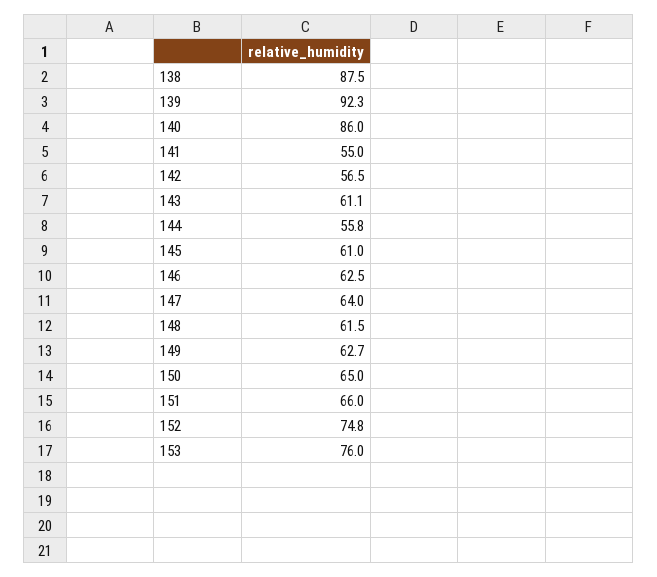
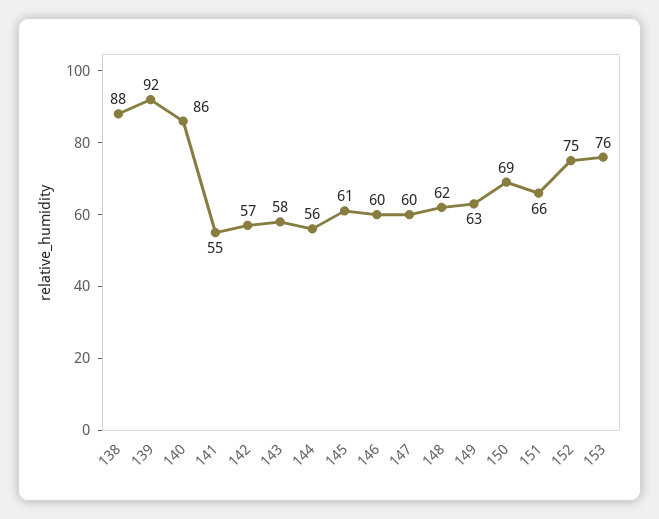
  {
    "138": 87.5,
    "139": 92.3,
    "140": 86,
    "141": 55,
    "142": 56.5,
-   "143": 61.1,
+   "143": 58,
    "144": 55.8,
    "145": 61,
-   "146": 62.5,
+   "146": 60,
-   "147": 64,
+   "147": 60,
    "148": 61.5,
    "149": 62.7,
-   "150": 65,
+   "150": 69,
    "151": 66,
    "152": 74.8,
    "153": 76
  }

